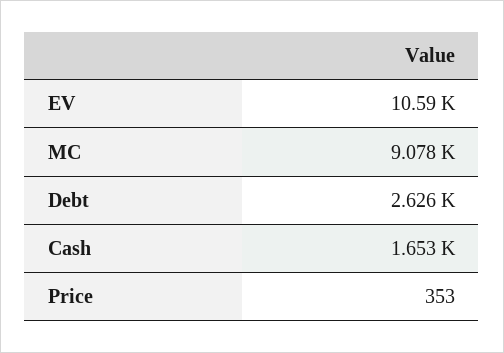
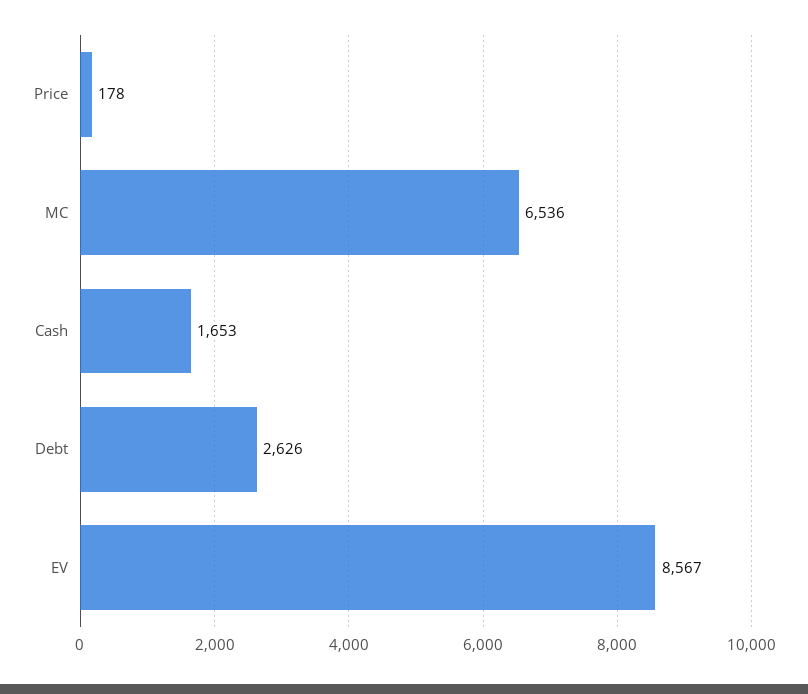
  {
-   "EV": 10590,
+   "EV": 8567,
-   "MC": 9078,
+   "MC": 6536,
    "Debt": 2626,
    "Cash": 1653,
-   "Price": 353
+   "Price": 178
  }

